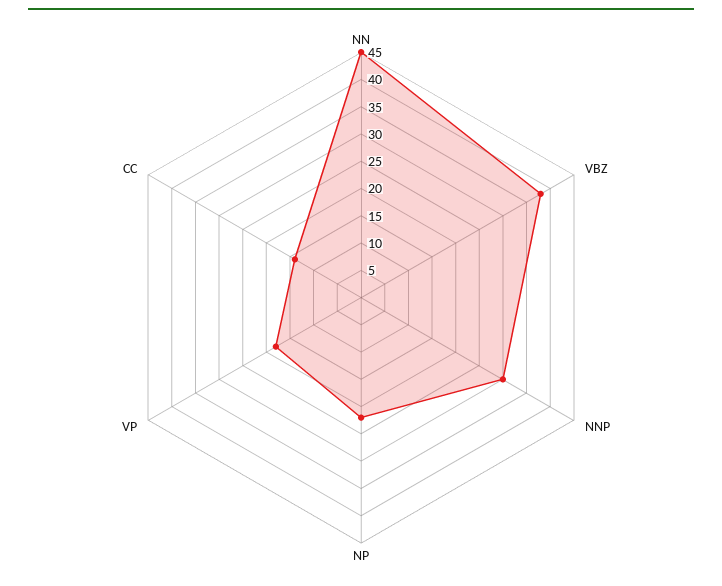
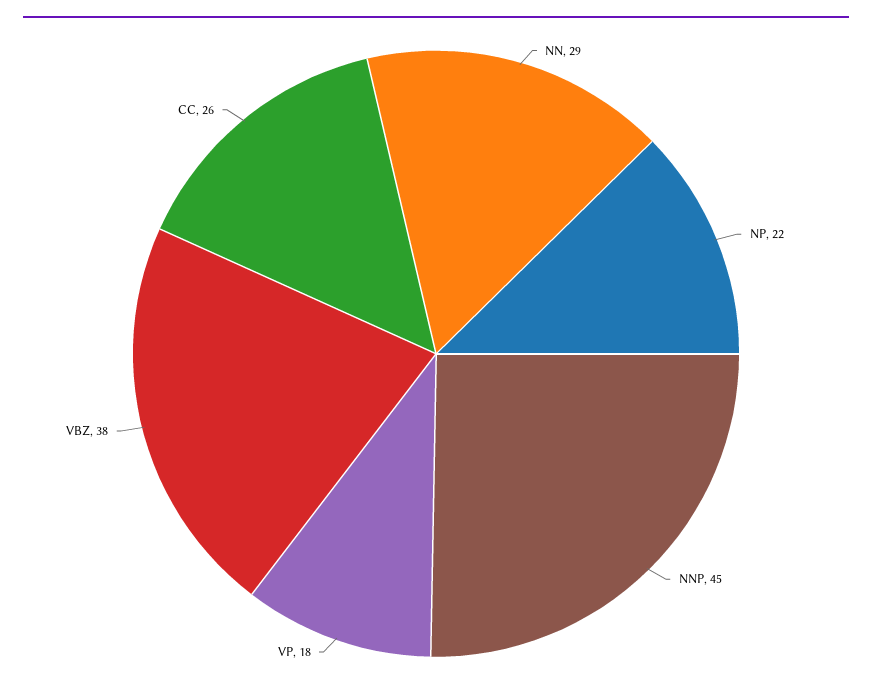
  {
-   "NN": 45,
+   "NN": 29,
    "VBZ": 38,
-   "NNP": 30,
+   "NNP": 45,
    "NP": 22,
    "VP": 18,
-   "CC": 15
+   "CC": 26
  }

